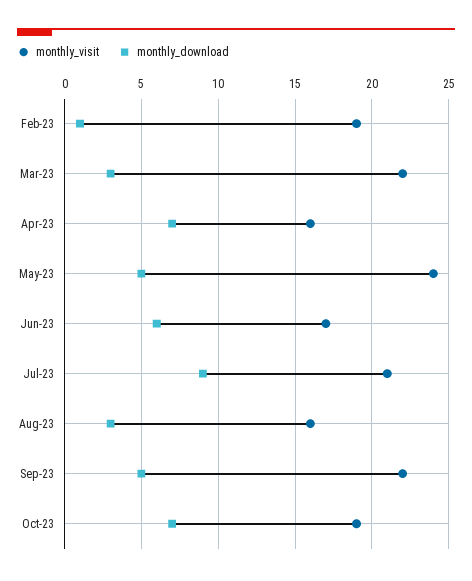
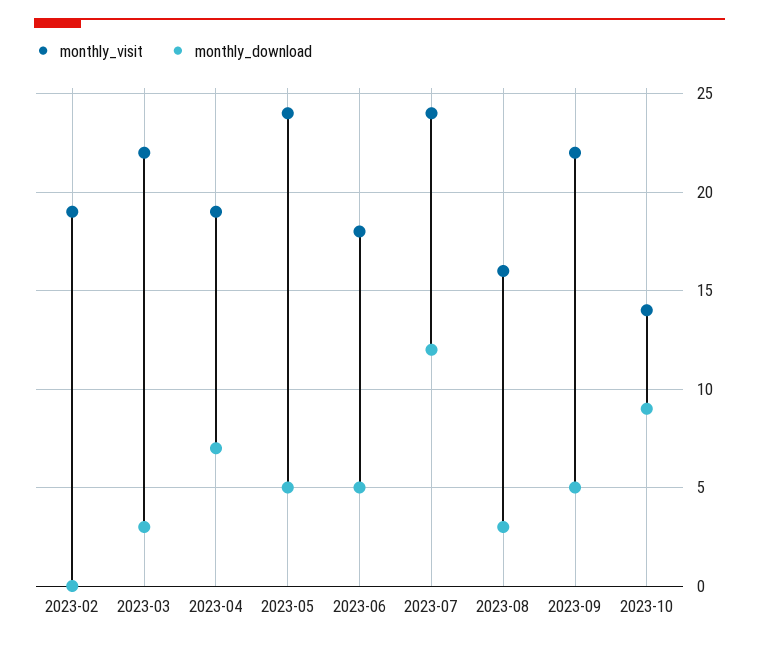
  {
    "monthly_visit": {
      "Feb-23": 19,
      "Mar-23": 22,
-     "Apr-23": 16,
+     "Apr-23": 19,
      "May-23": 24,
-     "Jun-23": 17,
+     "Jun-23": 18,
-     "Jul-23": 21,
+     "Jul-23": 24,
      "Aug-23": 16,
      "Sep-23": 22,
-     "Oct-23": 19
+     "Oct-23": 14
    },
    "monthly_download": {
-     "Feb-23": 1,
+     "Feb-23": 0,
      "Mar-23": 3,
      "Apr-23": 7,
      "May-23": 5,
-     "Jun-23": 6,
+     "Jun-23": 5,
-     "Jul-23": 9,
+     "Jul-23": 12,
      "Aug-23": 3,
      "Sep-23": 5,
-     "Oct-23": 7
+     "Oct-23": 9
    }
  }

